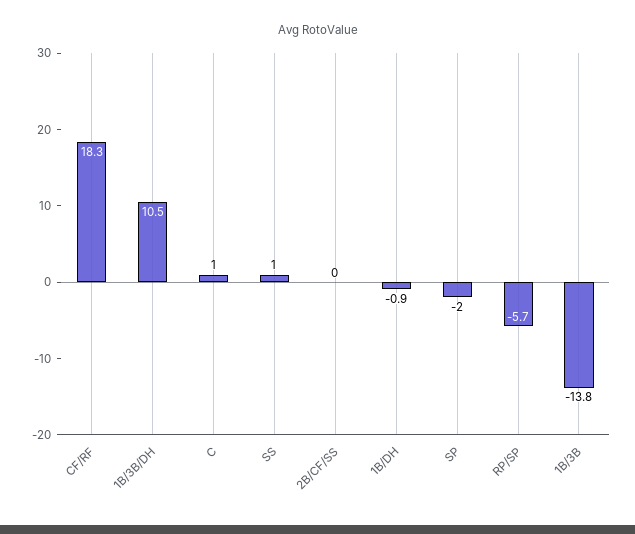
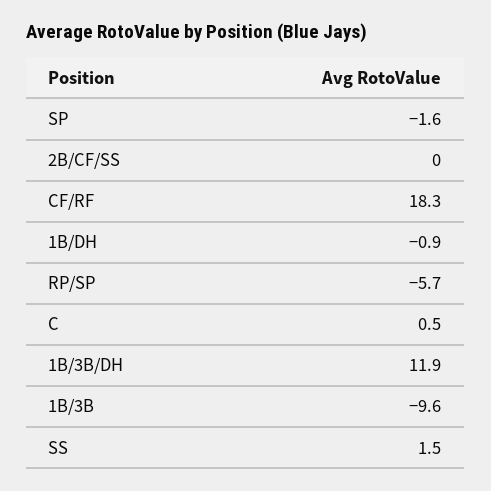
  {
    "CF/RF": 18.3,
-   "1B/3B/DH": 10.5,
+   "1B/3B/DH": 11.9,
-   "C": 1,
+   "C": 0.5,
-   "SS": 1,
+   "SS": 1.5,
    "2B/CF/SS": 0,
    "1B/DH": -0.9,
-   "SP": -2,
+   "SP": -1.6,
    "RP/SP": -5.7,
-   "1B/3B": -13.8
+   "1B/3B": -9.6
  }

